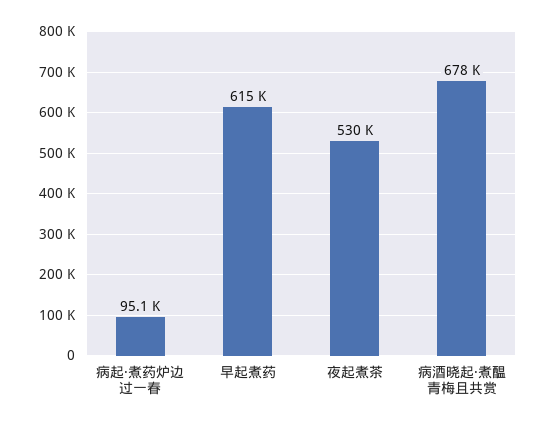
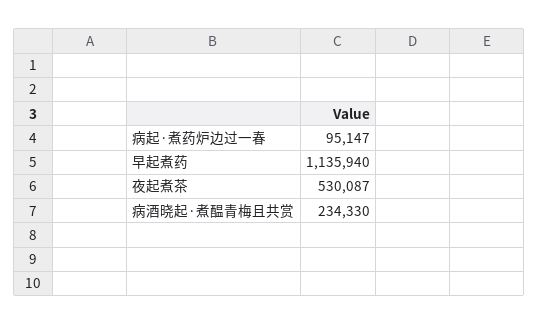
  {
    "病起·煮药炉边过一春": 95147,
-   "早起煮药": 615000,
+   "早起煮药": 1135940,
    "夜起煮茶": 530087,
-   "病酒晓起·煮醖青梅且共赏": 678000
+   "病酒晓起·煮醖青梅且共赏": 234330
  }

